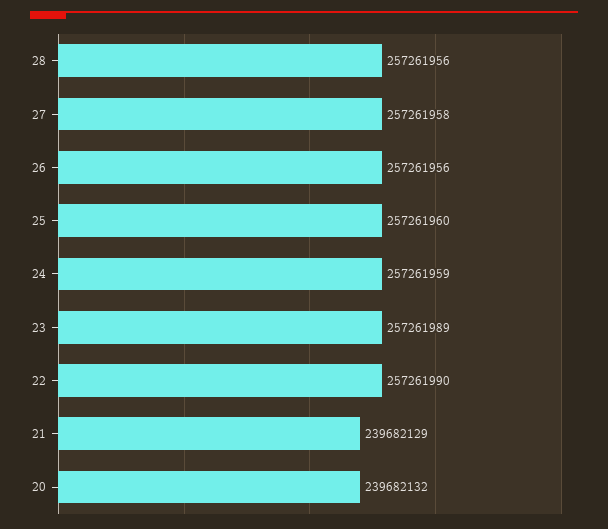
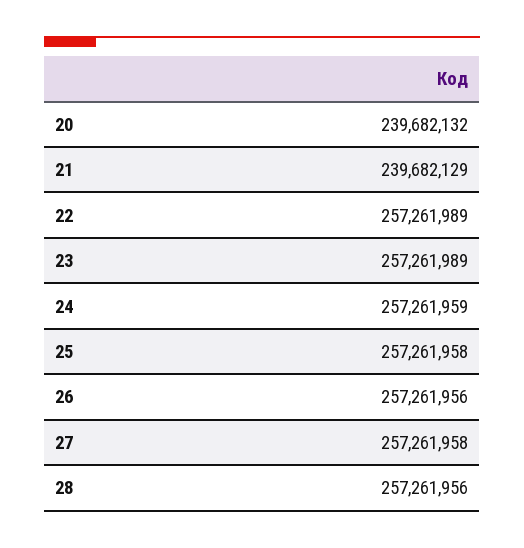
  {
    "28": 257261956,
    "27": 257261958,
    "26": 257261956,
-   "25": 257261960,
+   "25": 257261958,
    "24": 257261959,
    "23": 257261989,
-   "22": 257261990,
+   "22": 257261989,
    "21": 239682129,
    "20": 239682132
  }

